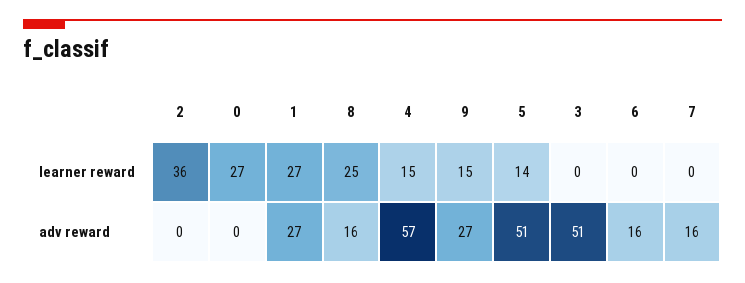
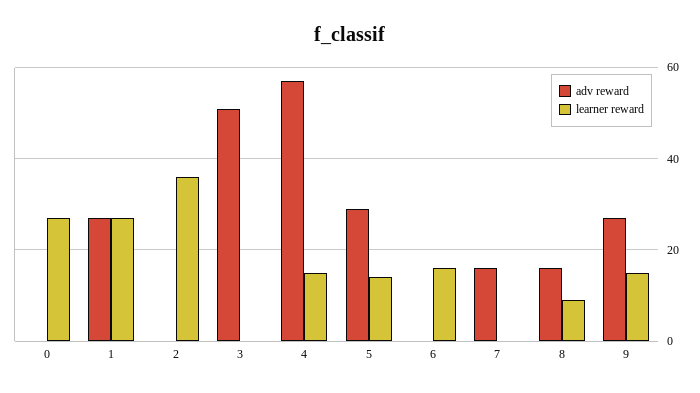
  {
    "learner reward": {
      "2": 36,
      "0": 27,
      "1": 27,
-     "8": 25,
+     "8": 10,
      "4": 15,
      "9": 15,
      "5": 14,
      "3": 0,
-     "6": 0,
+     "6": 15,
      "7": 0
    },
    "adv reward": {
      "2": 0,
      "0": 0,
      "1": 27,
      "8": 16,
      "4": 57,
      "9": 27,
-     "5": 51,
+     "5": 30,
      "3": 51,
-     "6": 16,
+     "6": 0,
      "7": 16
    }
  }

